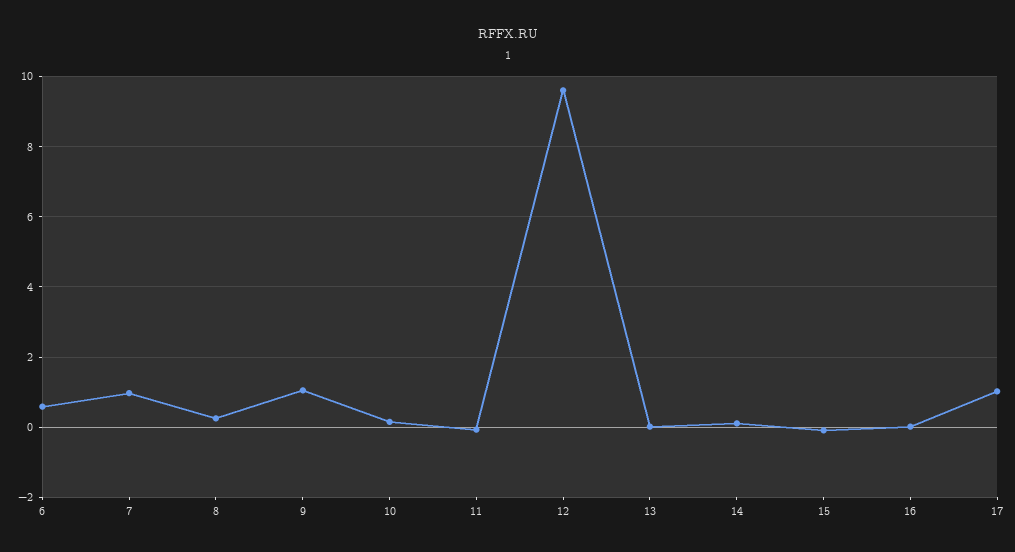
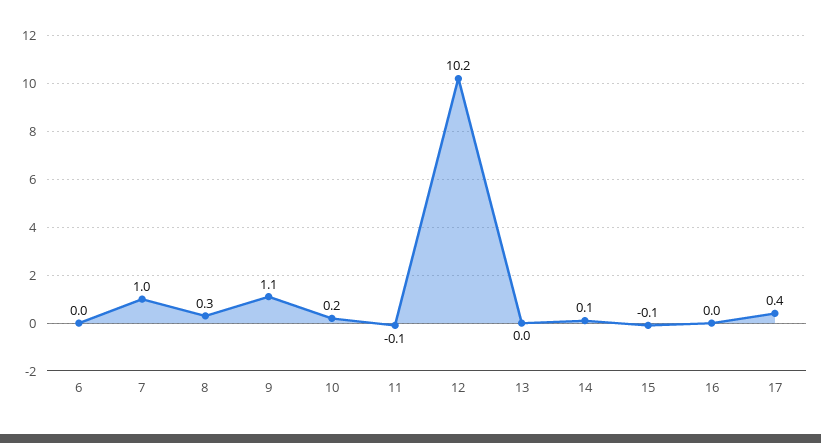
  {
-   "6": 0.6,
+   "6": 0,
    "7": 1,
    "8": 0.3,
    "9": 1.1,
    "10": 0.2,
    "11": -0.1,
-   "12": 9.6,
+   "12": 10.2,
    "13": 0,
    "14": 0.1,
    "15": -0.1,
    "16": 0,
-   "17": 1
+   "17": 0.4
  }

